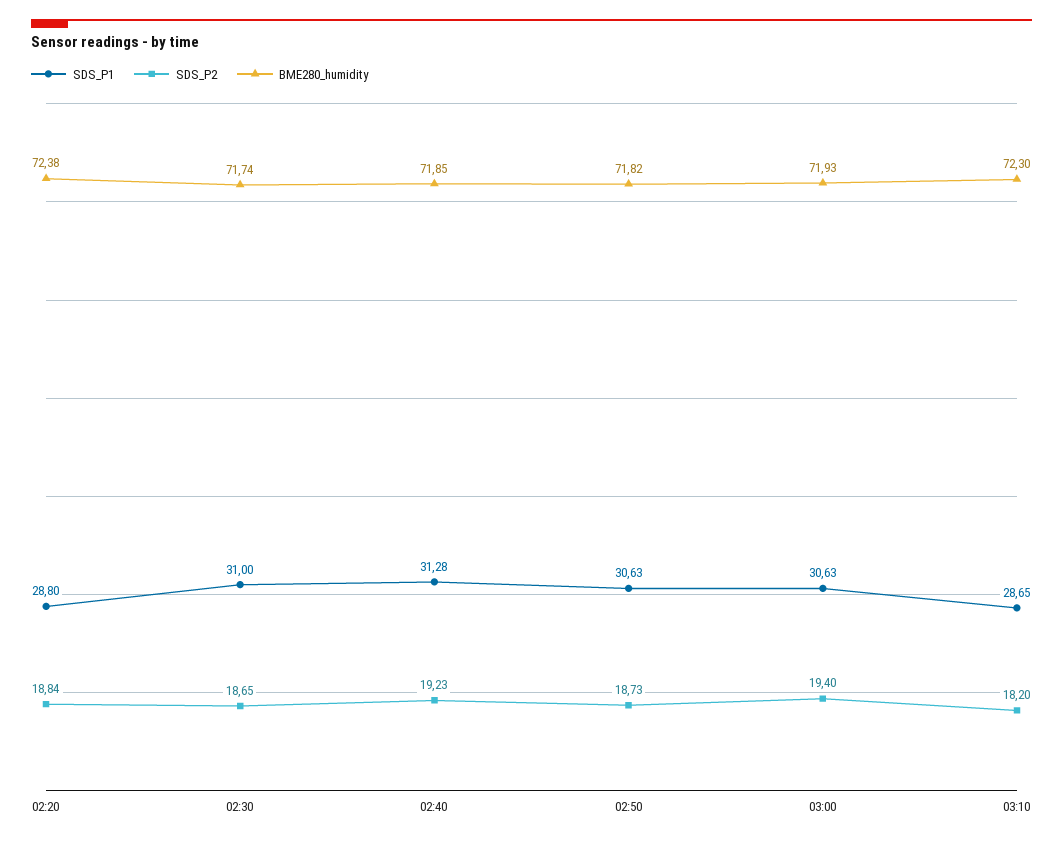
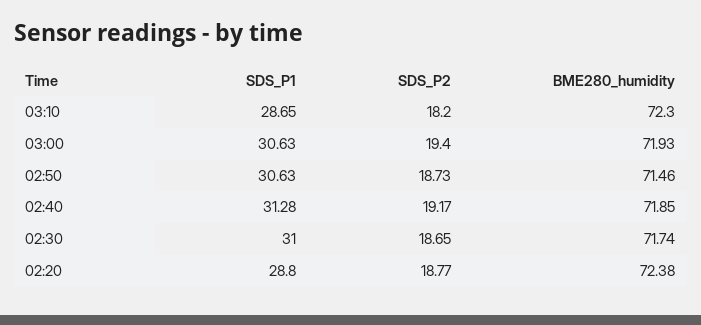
  {
    "SDS_P1": {
      "02:20": 28.8,
      "02:30": 31,
      "02:40": 31.28,
      "02:50": 30.63,
      "03:00": 30.63,
      "03:10": 28.65
    },
    "SDS_P2": {
-     "02:20": 18.84,
+     "02:20": 18.77,
      "02:30": 18.65,
-     "02:40": 19.23,
+     "02:40": 19.17,
      "02:50": 18.73,
      "03:00": 19.4,
      "03:10": 18.2
    },
    "BME280_humidity": {
      "02:20": 72.38,
      "02:30": 71.74,
      "02:40": 71.85,
-     "02:50": 71.82,
+     "02:50": 71.46,
      "03:00": 71.93,
      "03:10": 72.3
    }
  }

